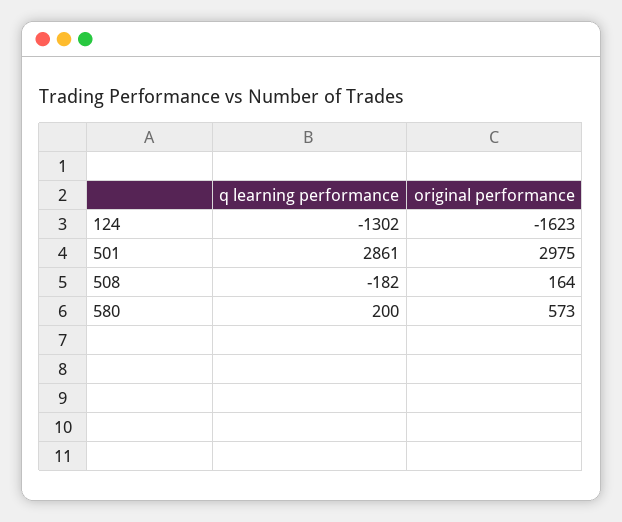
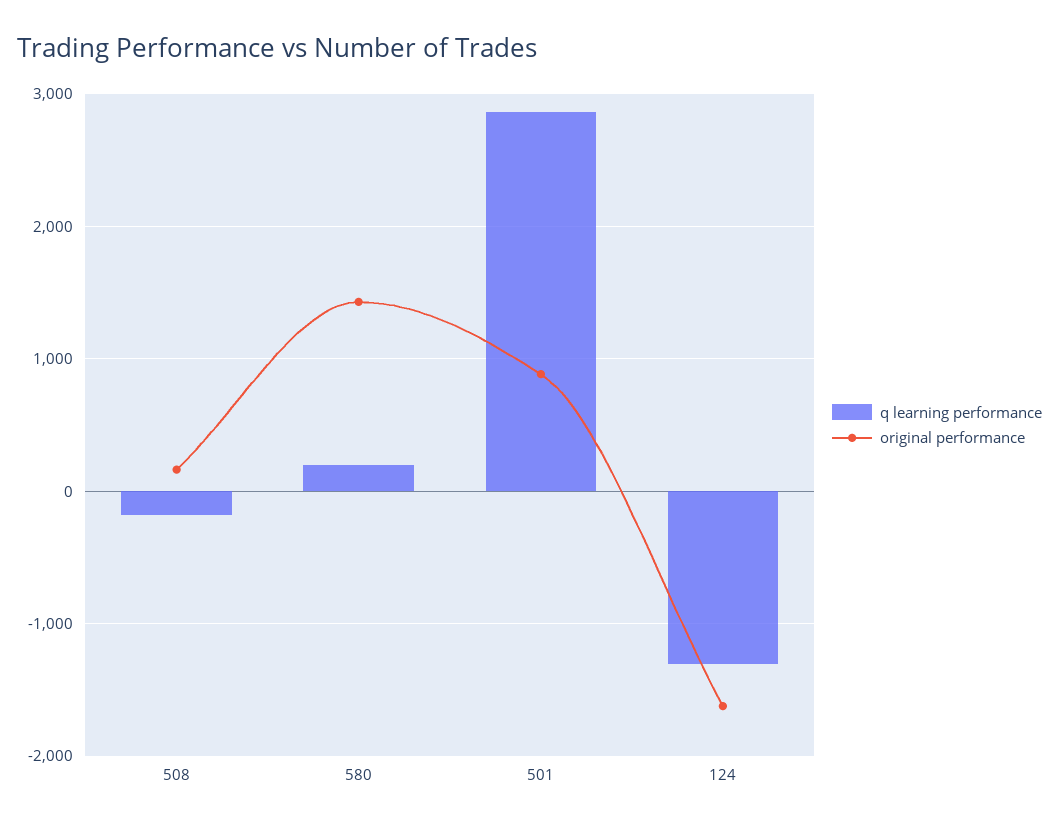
  {
    "q learning performance": {
      "124": -1302,
      "501": 2861,
      "508": -182,
      "580": 200
    },
    "original performance": {
      "124": -1623,
-     "501": 2975,
+     "501": 900,
      "508": 164,
-     "580": 573
+     "580": 1400
    }
  }

